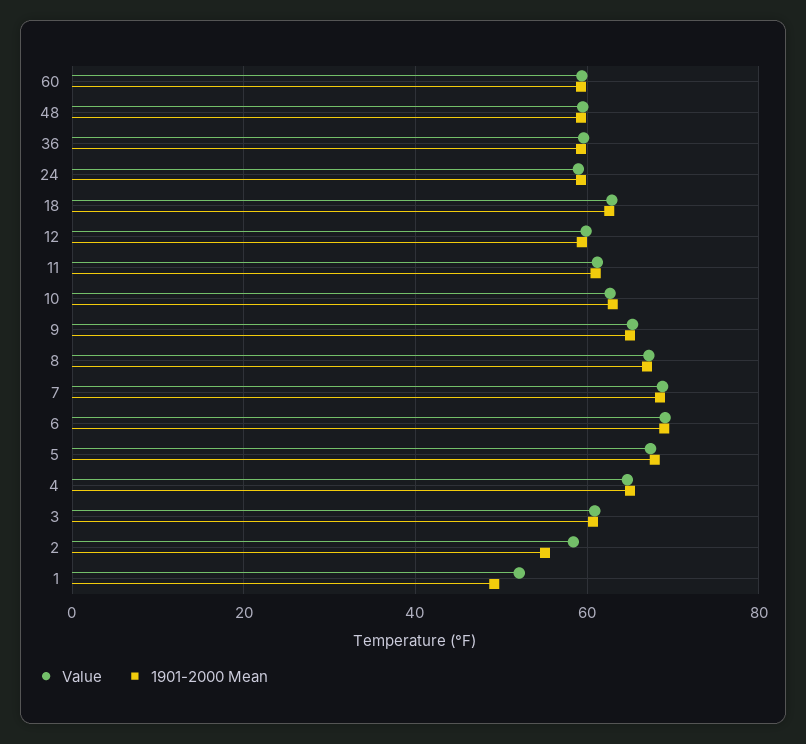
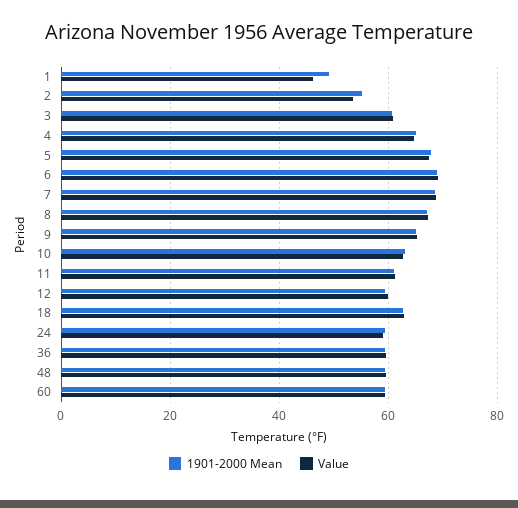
  {
    "Value": {
      "60": 60,
      "48": 60,
      "36": 60,
      "24": 60,
      "18": 62,
      "12": 60,
      "11": 62,
      "10": 62,
      "9": 66,
      "8": 68,
      "7": 68,
      "6": 70,
      "5": 68,
      "4": 64,
      "3": 60,
-     "2": 58,
+     "2": 54,
-     "1": 52
+     "1": 46
    },
    "1901-2000 Mean": {
      "60": 60,
      "48": 60,
      "36": 60,
      "24": 60,
      "18": 62,
      "12": 60,
      "11": 62,
      "10": 64,
      "9": 66,
      "8": 68,
      "7": 68,
      "6": 70,
      "5": 68,
      "4": 66,
      "3": 60,
      "2": 56,
      "1": 50
    }
  }

